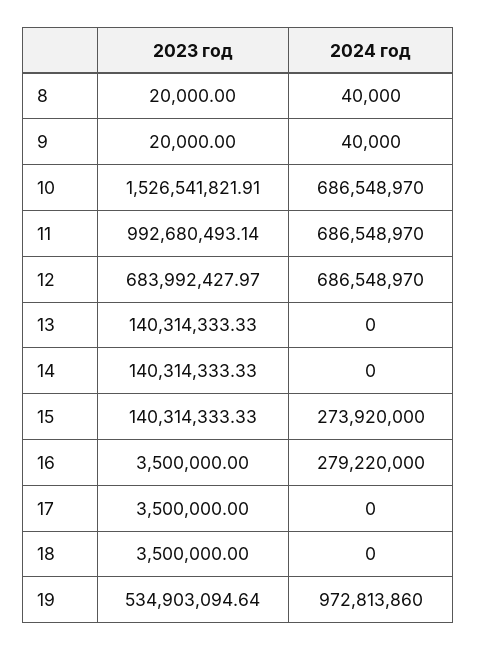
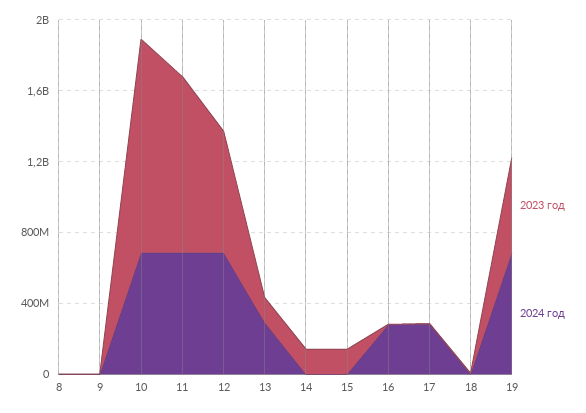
  {
    "2023 год": {
      "8": 20000,
      "9": 20000,
-     "10": 1526541821.91,
+     "10": 1200000000,
      "11": 992680493.14,
      "12": 683992427.97,
      "13": 140314333.33,
      "14": 140314333.33,
      "15": 140314333.33,
      "16": 3500000,
      "17": 3500000,
      "18": 3500000,
      "19": 534903094.64
    },
    "2024 год": {
      "8": 40000,
      "9": 40000,
      "10": 686548970,
      "11": 686548970,
      "12": 686548970,
-     "13": 0,
+     "13": 300000000,
      "14": 0,
-     "15": 273920000,
+     "15": 0,
      "16": 279220000,
-     "17": 0,
+     "17": 300000000,
      "18": 0,
-     "19": 972813860
+     "19": 700000000
    }
  }

